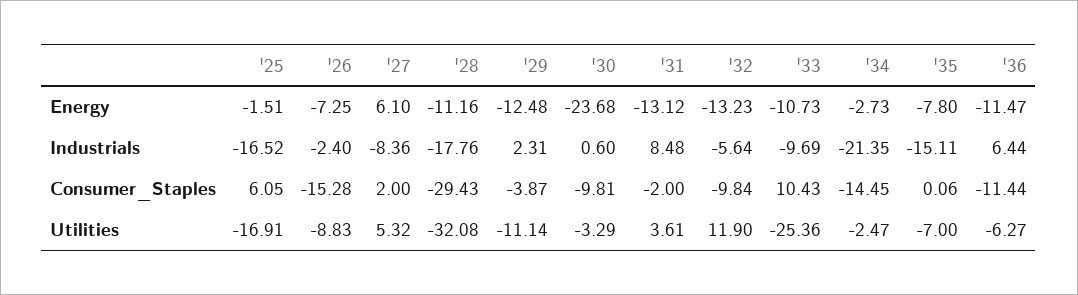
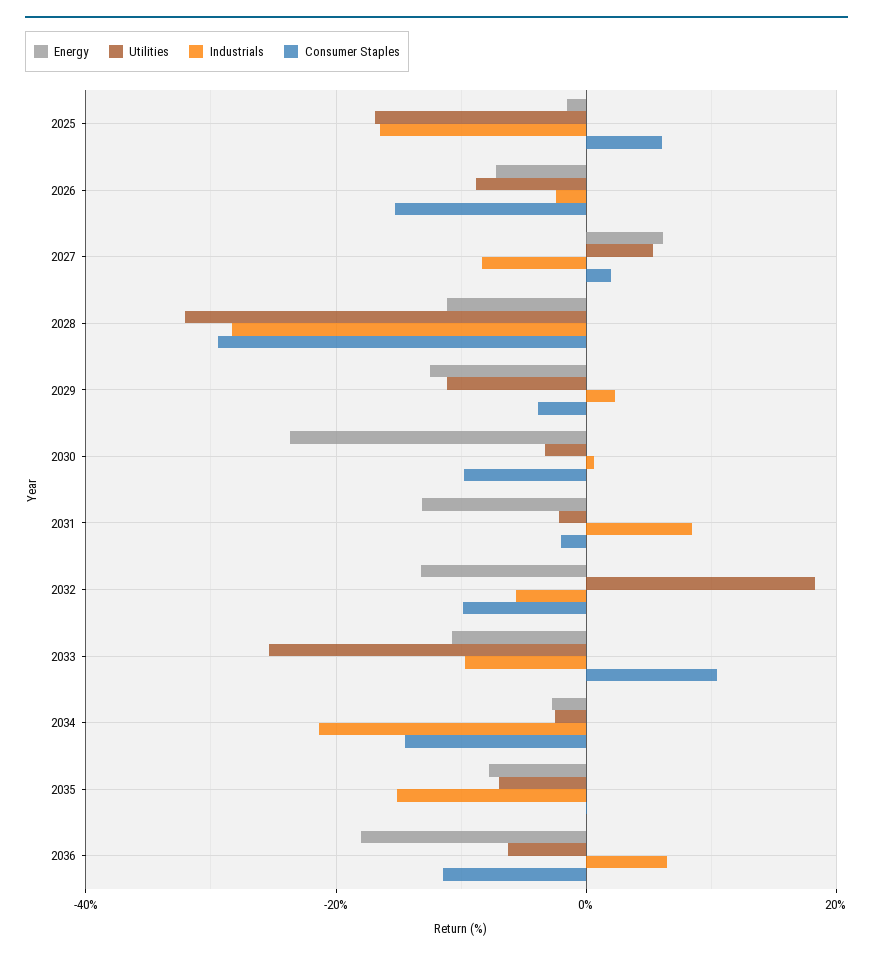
  {
    "Energy": {
      "'25": -1.51,
      "'26": -7.25,
      "'27": 6.1,
      "'28": -11.16,
      "'29": -12.48,
      "'30": -23.68,
      "'31": -13.12,
      "'32": -13.23,
      "'33": -10.73,
      "'34": -2.73,
      "'35": -7.8,
-     "'36": -11.47
+     "'36": -18
    },
    "Industrials": {
      "'25": -16.52,
      "'26": -2.4,
      "'27": -8.36,
-     "'28": -17.76,
+     "'28": -28,
      "'29": 2.31,
      "'30": 0.6,
      "'31": 8.48,
      "'32": -5.64,
      "'33": -9.69,
      "'34": -21.35,
      "'35": -15.11,
      "'36": 6.44
    },
    "Consumer_Staples": {
      "'25": 6.05,
      "'26": -15.28,
      "'27": 2,
      "'28": -29.43,
      "'29": -3.87,
      "'30": -9.81,
      "'31": -2,
      "'32": -9.84,
      "'33": 10.43,
      "'34": -14.45,
      "'35": 0.06,
      "'36": -11.44
    },
    "Utilities": {
      "'25": -16.91,
      "'26": -8.83,
      "'27": 5.32,
      "'28": -32.08,
      "'29": -11.14,
      "'30": -3.29,
-     "'31": 3.61,
+     "'31": -2,
-     "'32": 11.9,
+     "'32": 18,
      "'33": -25.36,
      "'34": -2.47,
      "'35": -7,
      "'36": -6.27
    }
  }

